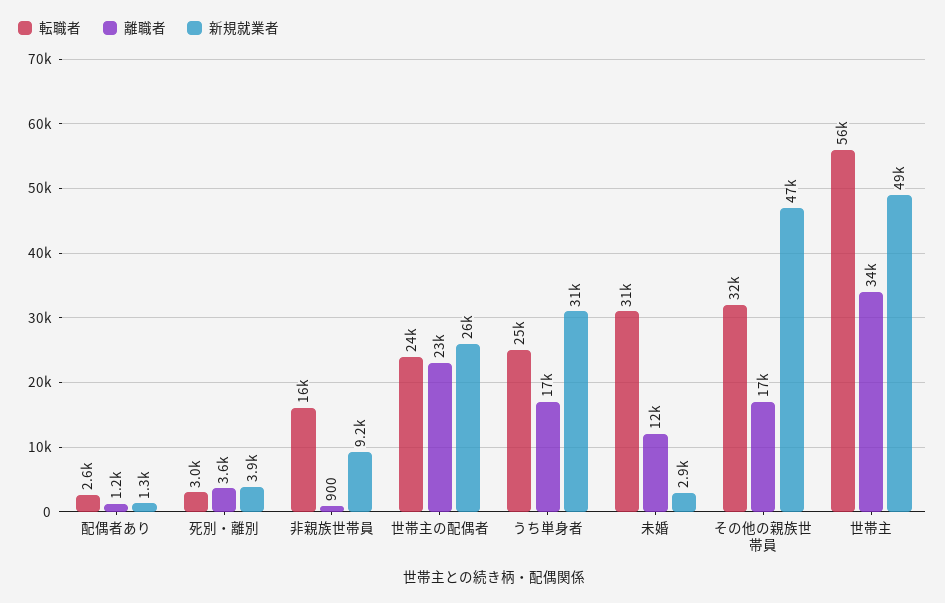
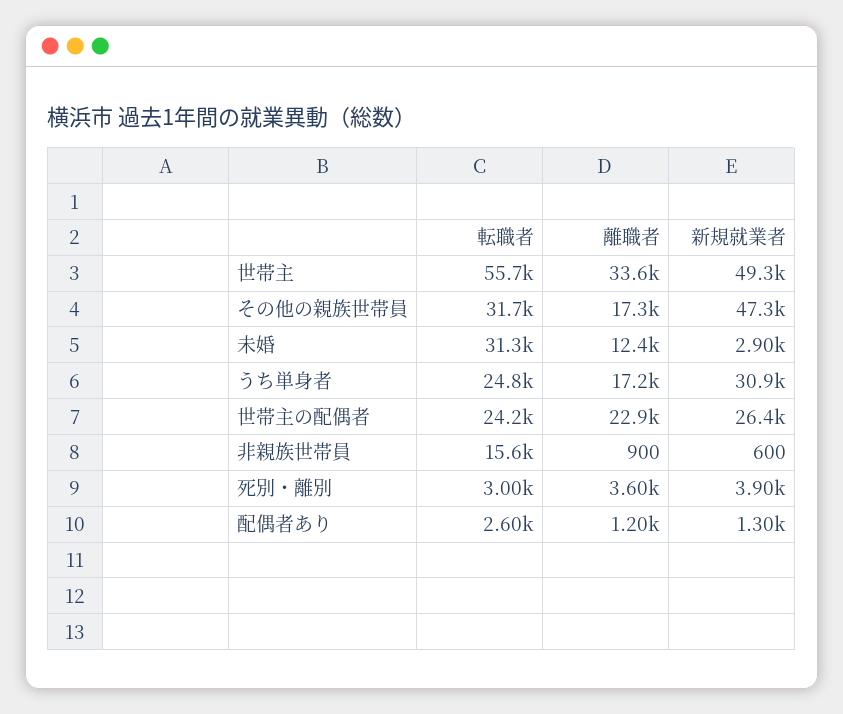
  {
    "転職者": {
      "配偶者あり": 2600,
      "死別・離別": 3000,
      "非親族世帯員": 15600,
      "世帯主の配偶者": 24200,
      "うち単身者": 24800,
      "未婚": 31300,
      "その他の親族世帯員": 31700,
      "世帯主": 55700
    },
    "離職者": {
      "配偶者あり": 1200,
      "死別・離別": 3600,
      "非親族世帯員": 900,
      "世帯主の配偶者": 22900,
      "うち単身者": 17200,
      "未婚": 12400,
      "その他の親族世帯員": 17300,
      "世帯主": 33600
    },
    "新規就業者": {
      "配偶者あり": 1300,
      "死別・離別": 3900,
-     "非親族世帯員": 9200,
+     "非親族世帯員": 600,
      "世帯主の配偶者": 26400,
      "うち単身者": 30900,
      "未婚": 2900,
      "その他の親族世帯員": 47300,
      "世帯主": 49300
    }
  }

